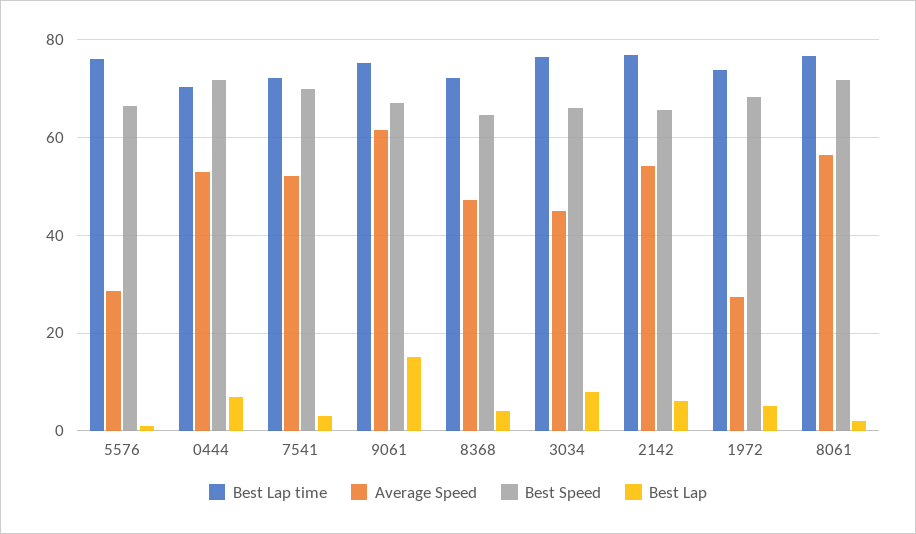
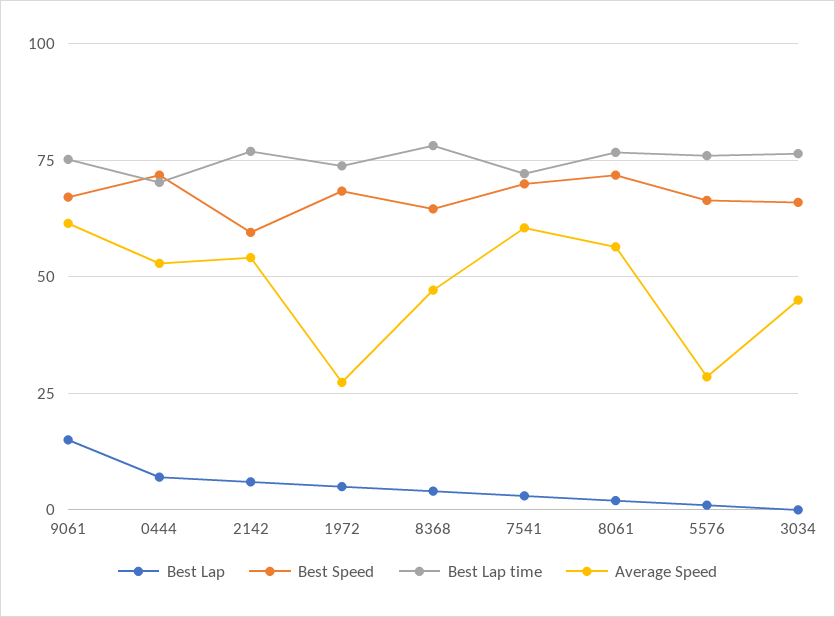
  {
    "Best Lap time": {
      "5576": 76,
      "0444": 70,
      "7541": 72,
      "9061": 76,
-     "8368": 72,
+     "8368": 77.5,
      "3034": 76,
      "2142": 76,
      "1972": 74,
      "8061": 76
    },
    "Average Speed": {
      "5576": 28,
      "0444": 52,
-     "7541": 52,
+     "7541": 60,
      "9061": 62,
      "8368": 48,
      "3034": 44,
      "2142": 54,
      "1972": 28,
      "8061": 56
    },
    "Best Speed": {
      "5576": 66,
      "0444": 72,
      "7541": 70,
      "9061": 68,
      "8368": 64,
      "3034": 66,
-     "2142": 66,
+     "2142": 60,
      "1972": 68,
      "8061": 72
    },
    "Best Lap": {
      "5576": 2,
      "0444": 8,
      "7541": 4,
      "9061": 16,
      "8368": 4,
-     "3034": 8,
+     "3034": 0,
      "2142": 6,
      "1972": 6,
      "8061": 2
    }
  }

